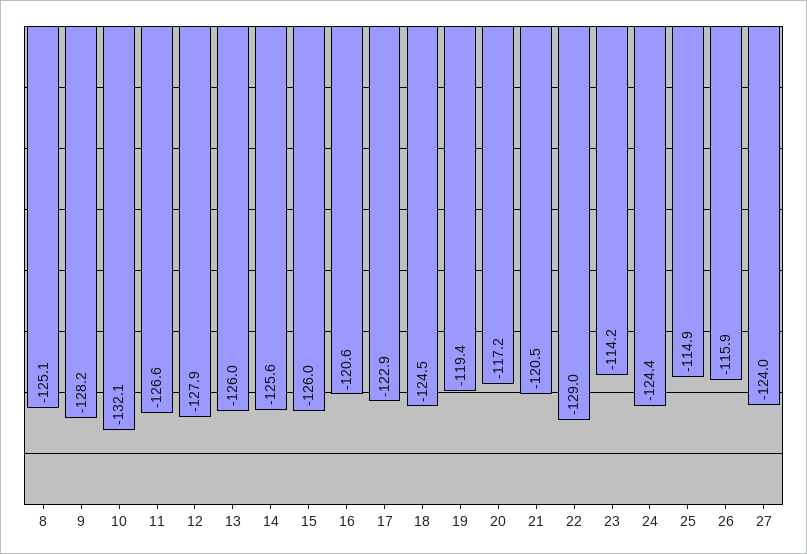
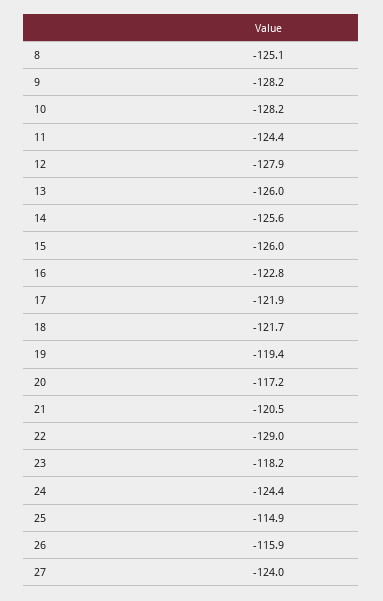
  {
    "8": -125.1,
    "9": -128.2,
-   "10": -132.1,
+   "10": -128.2,
-   "11": -126.6,
+   "11": -124.4,
    "12": -127.9,
    "13": -126,
    "14": -125.6,
    "15": -126,
-   "16": -120.6,
+   "16": -122.8,
-   "17": -122.9,
+   "17": -121.9,
-   "18": -124.5,
+   "18": -121.7,
    "19": -119.4,
    "20": -117.2,
    "21": -120.5,
    "22": -129,
-   "23": -114.2,
+   "23": -118.2,
    "24": -124.4,
    "25": -114.9,
    "26": -115.9,
    "27": -124
  }

